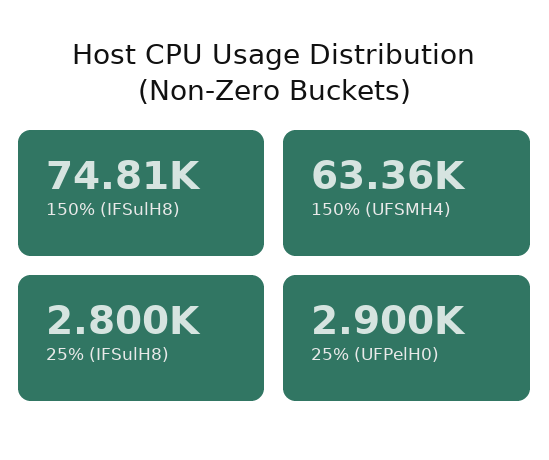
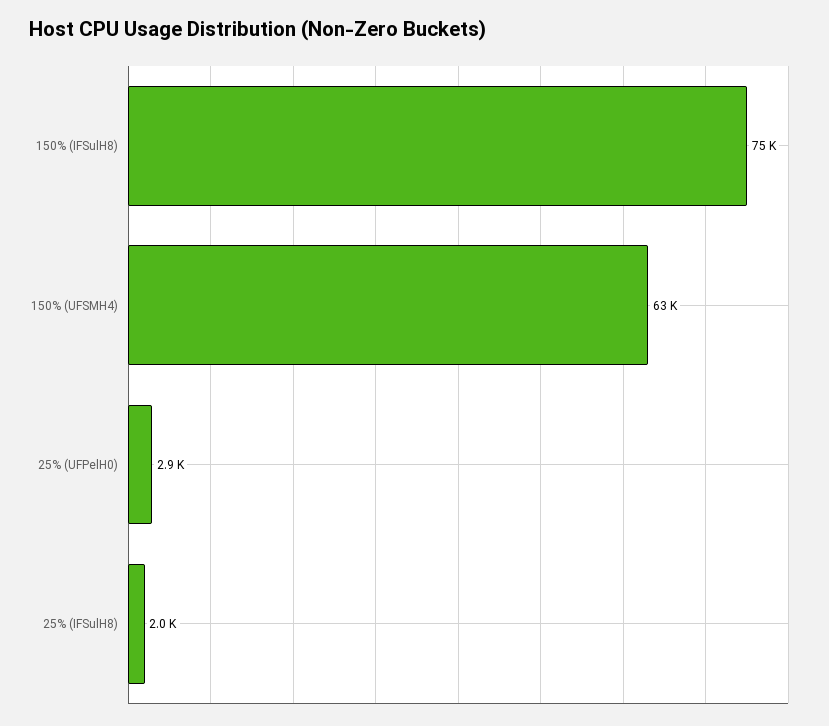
  {
    "150% (IFSulH8)": 74810,
    "150% (UFSMH4)": 63360,
-   "25% (IFSulH8)": 2800,
+   "25% (IFSulH8)": 2000,
    "25% (UFPelH0)": 2900
  }

